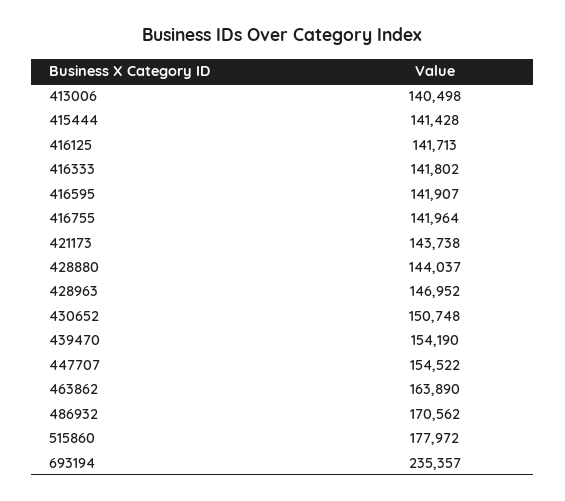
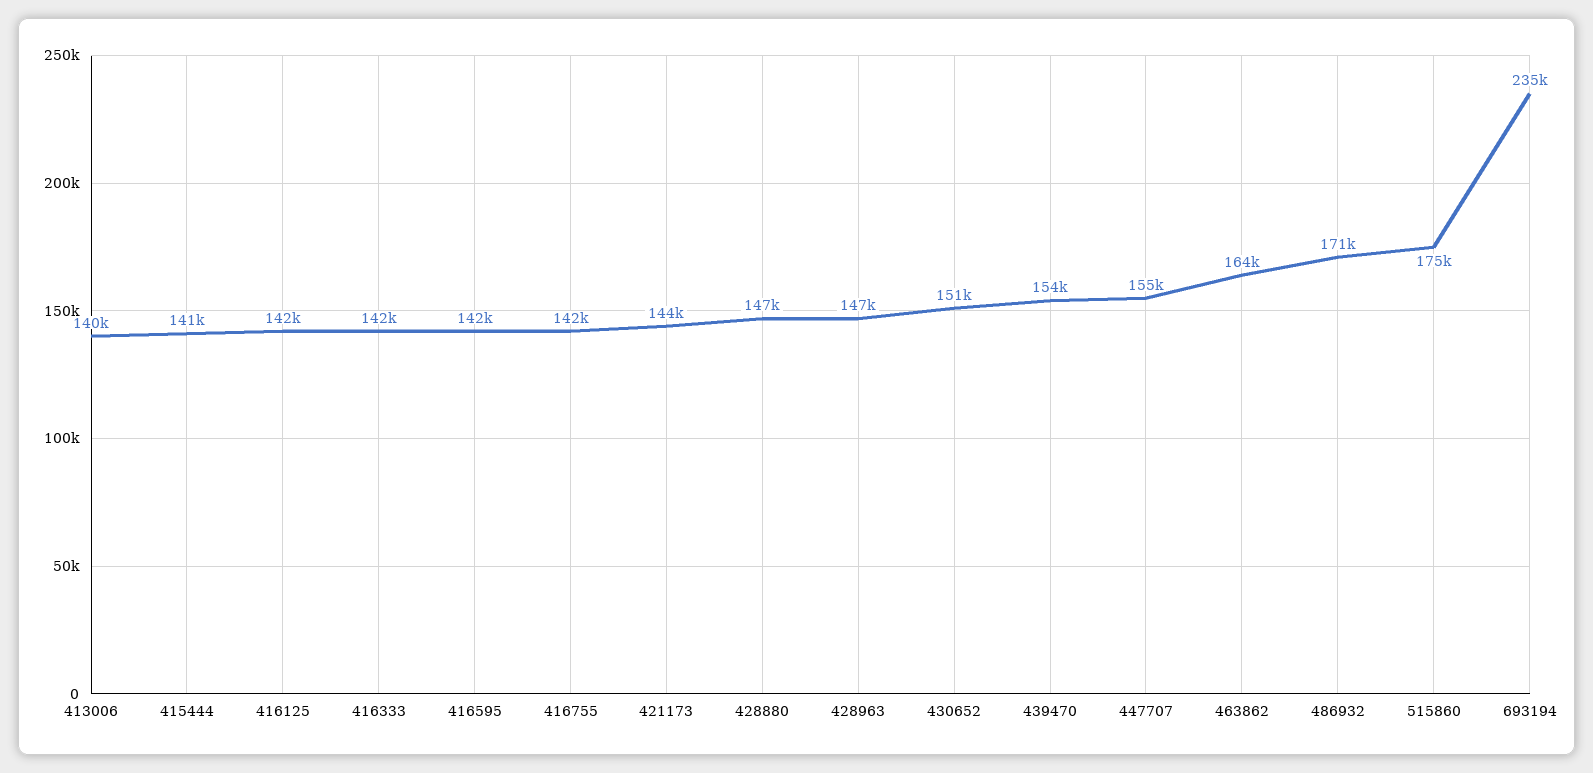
  {
    "413006": 140498,
    "415444": 141428,
    "416125": 141713,
    "416333": 141802,
    "416595": 141907,
    "416755": 141964,
    "421173": 143738,
-   "428880": 144037,
+   "428880": 147000,
    "428963": 146952,
    "430652": 150748,
    "439470": 154190,
    "447707": 154522,
    "463862": 163890,
    "486932": 170562,
-   "515860": 177972,
+   "515860": 175000,
    "693194": 235357
  }

